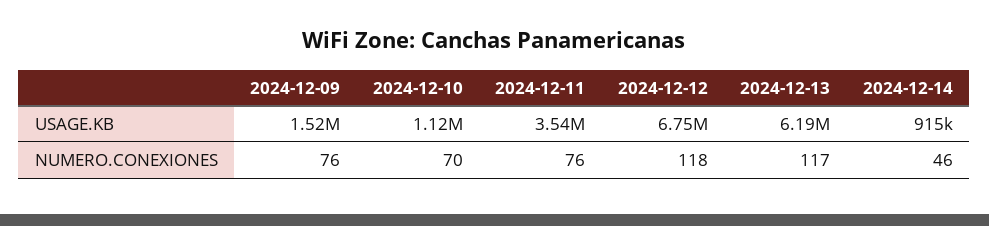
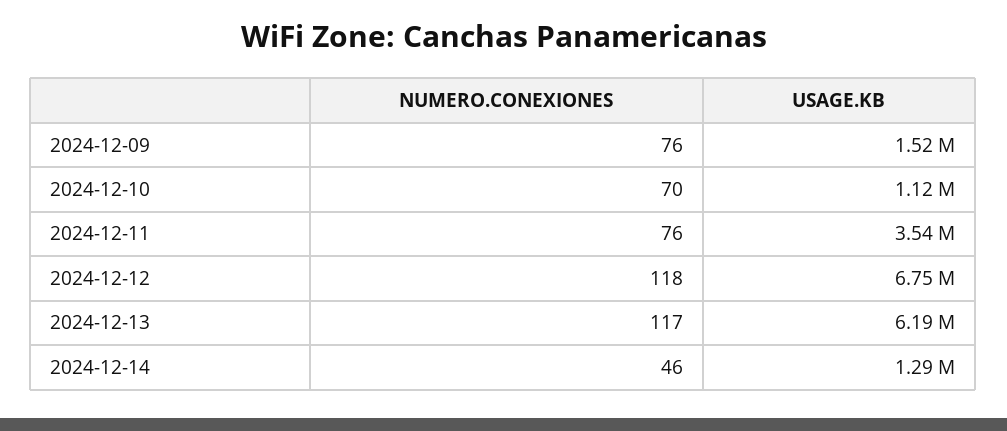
  {
    "2024-12-09": {
      "USAGE.KB": 1520000,
      "NUMERO.CONEXIONES": 76
    },
    "2024-12-10": {
      "USAGE.KB": 1120000,
      "NUMERO.CONEXIONES": 70
    },
    "2024-12-11": {
      "USAGE.KB": 3540000,
      "NUMERO.CONEXIONES": 76
    },
    "2024-12-12": {
      "USAGE.KB": 6750000,
      "NUMERO.CONEXIONES": 118
    },
    "2024-12-13": {
      "USAGE.KB": 6190000,
      "NUMERO.CONEXIONES": 117
    },
    "2024-12-14": {
-     "USAGE.KB": 915000,
+     "USAGE.KB": 1290000,
      "NUMERO.CONEXIONES": 46
    }
  }

